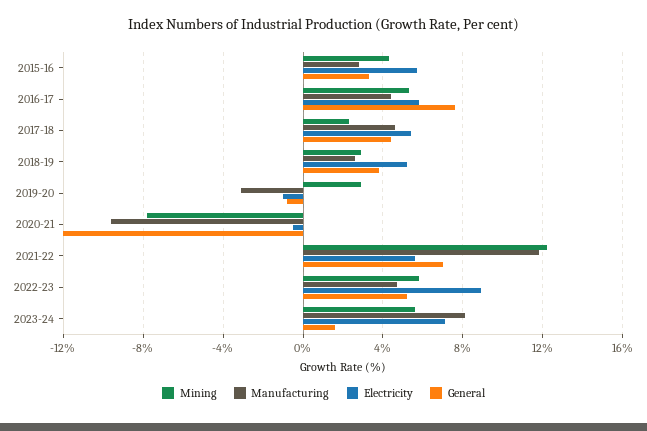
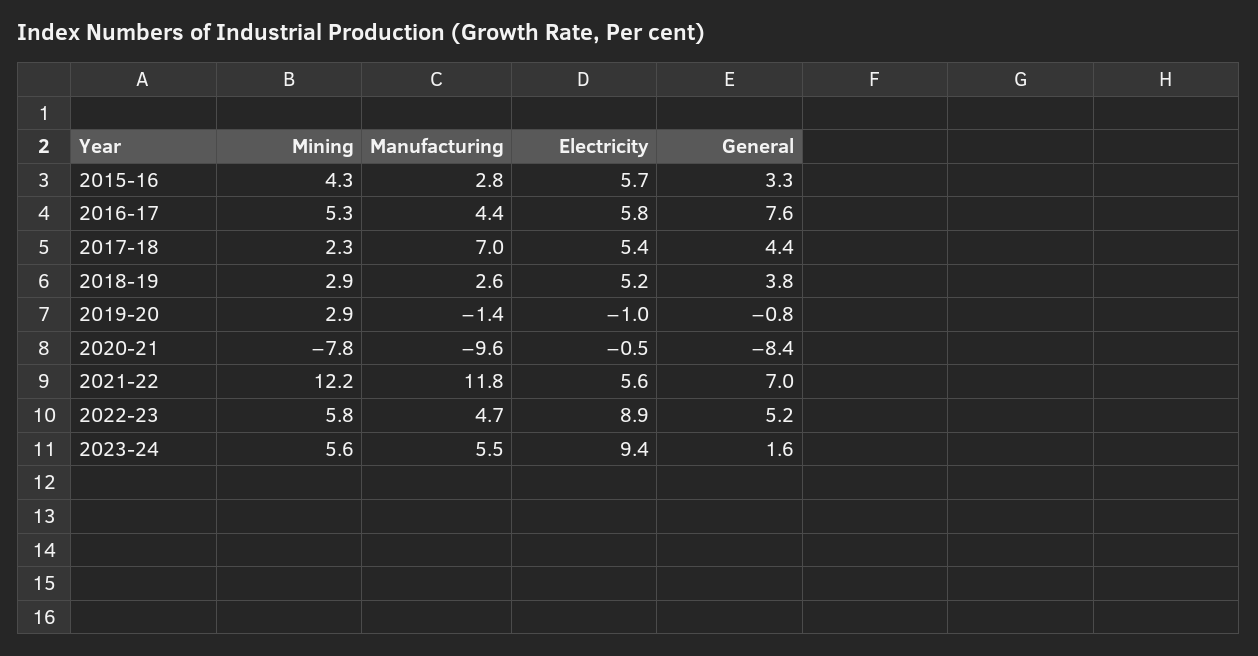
  {
    "Mining": {
      "2015-16": 4.3,
      "2016-17": 5.3,
      "2017-18": 2.3,
      "2018-19": 2.9,
      "2019-20": 2.9,
      "2020-21": -7.8,
      "2021-22": 12.2,
      "2022-23": 5.8,
      "2023-24": 5.6
    },
    "Manufacturing": {
      "2015-16": 2.8,
      "2016-17": 4.4,
-     "2017-18": 4.5,
+     "2017-18": 7,
      "2018-19": 2.6,
-     "2019-20": -3,
+     "2019-20": -1.4,
      "2020-21": -9.6,
      "2021-22": 11.8,
      "2022-23": 4.7,
-     "2023-24": 8
+     "2023-24": 5.5
    },
    "Electricity": {
      "2015-16": 5.7,
      "2016-17": 5.8,
      "2017-18": 5.4,
      "2018-19": 5.2,
      "2019-20": -1,
      "2020-21": -0.5,
      "2021-22": 5.6,
      "2022-23": 8.9,
-     "2023-24": 7
+     "2023-24": 9.4
    },
    "General": {
      "2015-16": 3.3,
      "2016-17": 7.6,
      "2017-18": 4.4,
      "2018-19": 3.8,
      "2019-20": -0.8,
-     "2020-21": -12,
+     "2020-21": -8.4,
      "2021-22": 7,
      "2022-23": 5.2,
      "2023-24": 1.6
    }
  }

